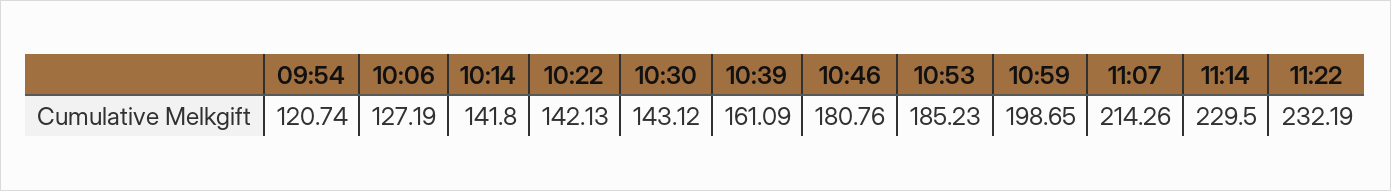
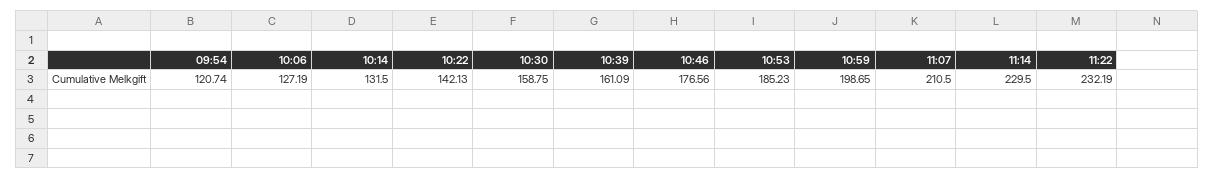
  {
    "09:54": 120.74,
    "10:06": 127.19,
-   "10:14": 141.8,
+   "10:14": 131.5,
    "10:22": 142.13,
-   "10:30": 143.12,
+   "10:30": 158.75,
    "10:39": 161.09,
-   "10:46": 180.76,
+   "10:46": 176.56,
    "10:53": 185.23,
    "10:59": 198.65,
-   "11:07": 214.26,
+   "11:07": 210.5,
    "11:14": 229.5,
    "11:22": 232.19
  }

